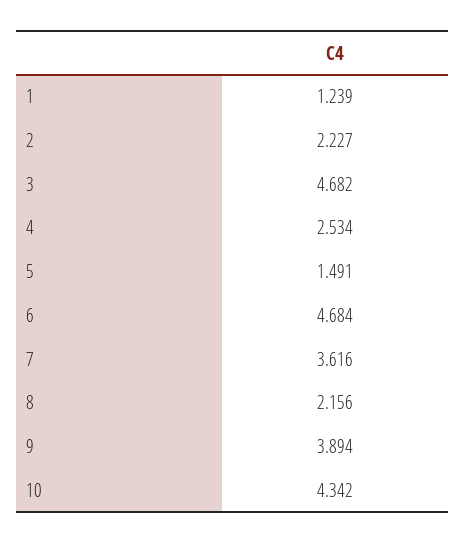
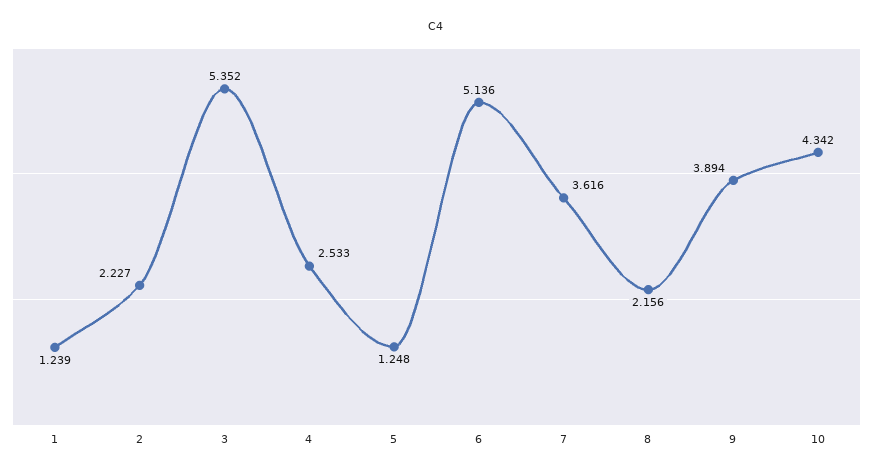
  {
    "1": 1.239,
    "2": 2.227,
-   "3": 4.682,
+   "3": 5.352,
-   "4": 2.534,
+   "4": 2.533,
-   "5": 1.491,
+   "5": 1.248,
-   "6": 4.684,
+   "6": 5.136,
    "7": 3.616,
    "8": 2.156,
    "9": 3.894,
    "10": 4.342
  }

